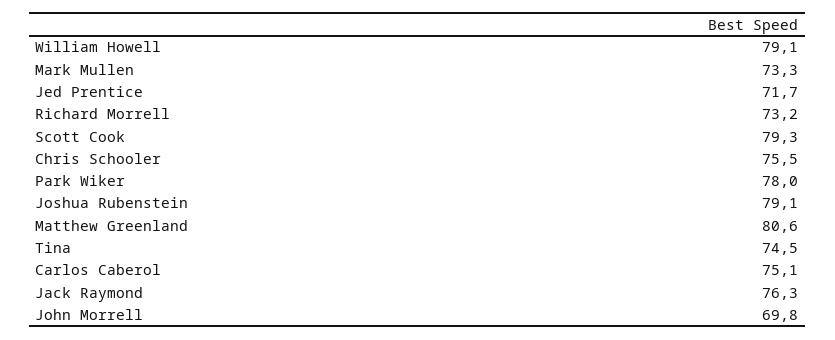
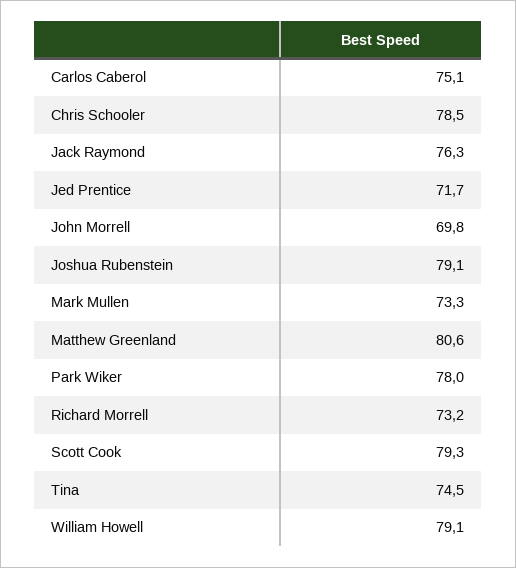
  {
    "William Howell": 79.1,
    "Mark Mullen": 73.3,
    "Jed Prentice": 71.7,
    "Richard Morrell": 73.2,
    "Scott Cook": 79.3,
-   "Chris Schooler": 75.5,
+   "Chris Schooler": 78.5,
    "Park Wiker": 78,
    "Joshua Rubenstein": 79.1,
    "Matthew Greenland": 80.6,
    "Tina": 74.5,
    "Carlos Caberol": 75.1,
    "Jack Raymond": 76.3,
    "John Morrell": 69.8
  }

